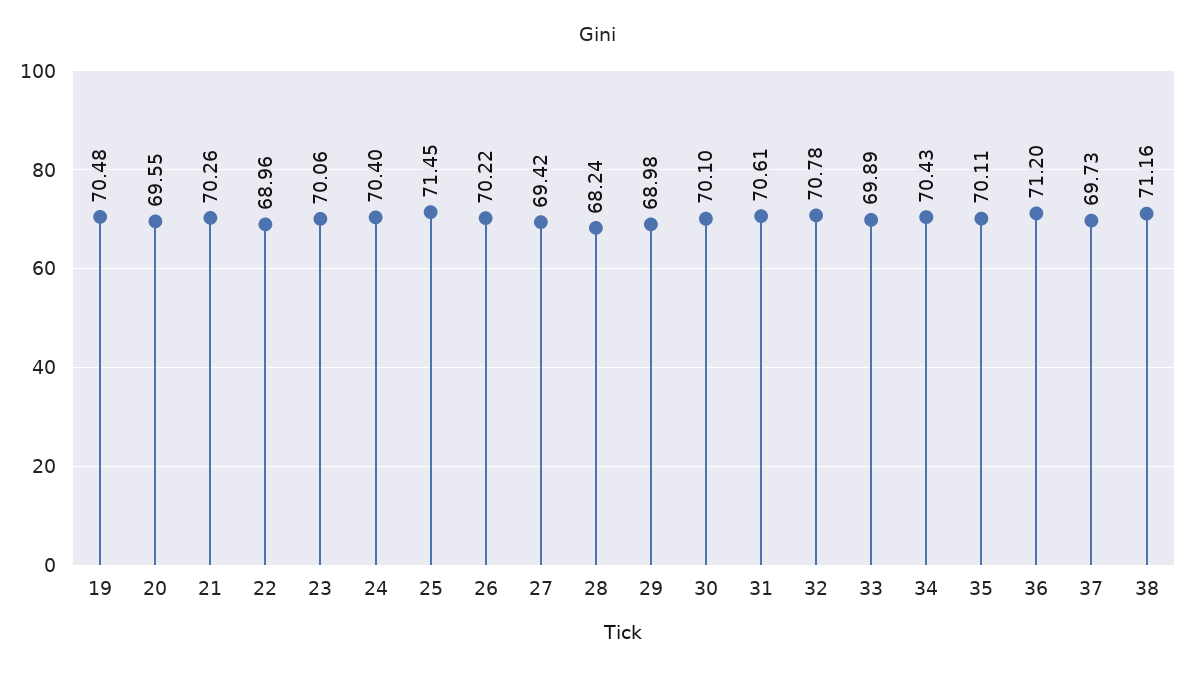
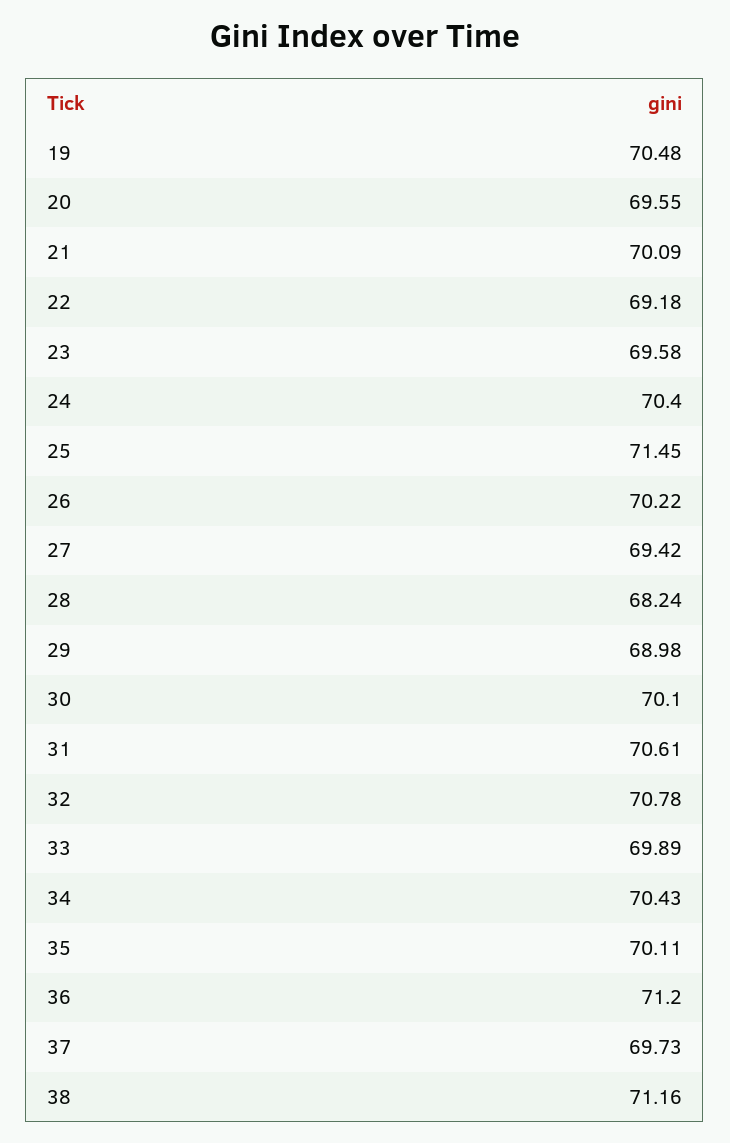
  {
    "19": 70.48,
    "20": 69.55,
-   "21": 70.26,
+   "21": 70.09,
-   "22": 68.96,
+   "22": 69.18,
-   "23": 70.06,
+   "23": 69.58,
    "24": 70.4,
    "25": 71.45,
    "26": 70.22,
    "27": 69.42,
    "28": 68.24,
    "29": 68.98,
    "30": 70.1,
    "31": 70.61,
    "32": 70.78,
    "33": 69.89,
    "34": 70.43,
    "35": 70.11,
    "36": 71.2,
    "37": 69.73,
    "38": 71.16
  }

